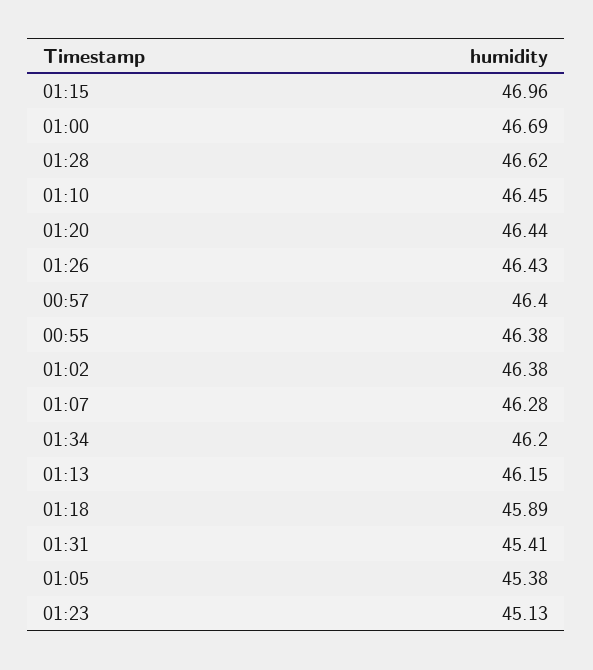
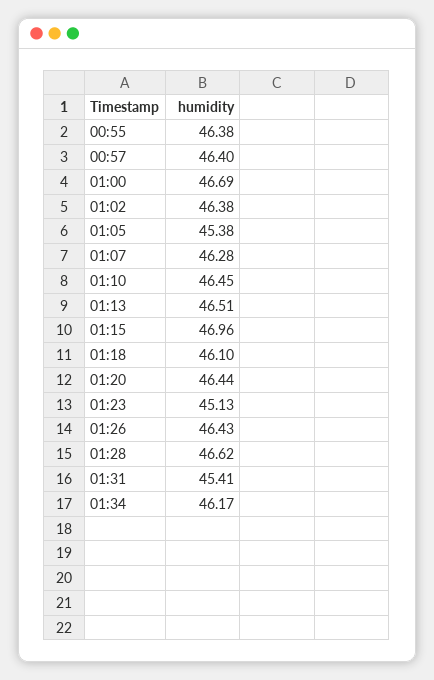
  {
    "01:15": 46.96,
    "01:00": 46.69,
    "01:28": 46.62,
    "01:10": 46.45,
    "01:20": 46.44,
    "01:26": 46.43,
    "00:57": 46.4,
    "00:55": 46.38,
    "01:02": 46.38,
    "01:07": 46.28,
-   "01:34": 46.2,
+   "01:34": 46.17,
-   "01:13": 46.15,
+   "01:13": 46.51,
-   "01:18": 45.89,
+   "01:18": 46.1,
    "01:31": 45.41,
    "01:05": 45.38,
    "01:23": 45.13
  }

